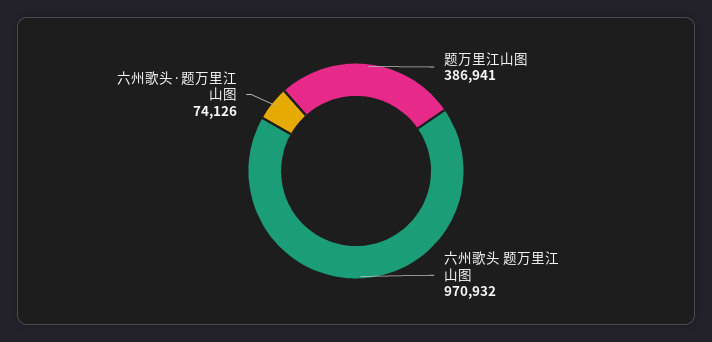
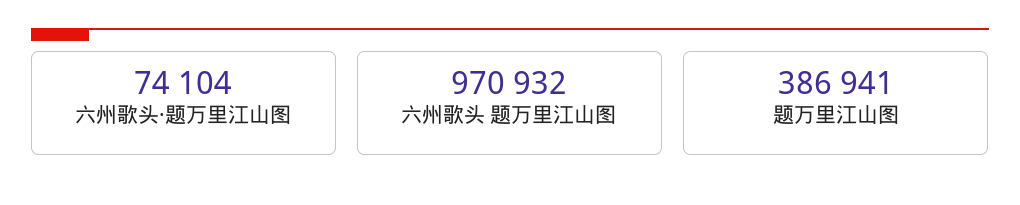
  {
    "题万里江山图": 386941,
    "六州歌头 题万里江山图": 970932,
-   "六州歌头·题万里江山图": 74126
+   "六州歌头·题万里江山图": 74104
  }

